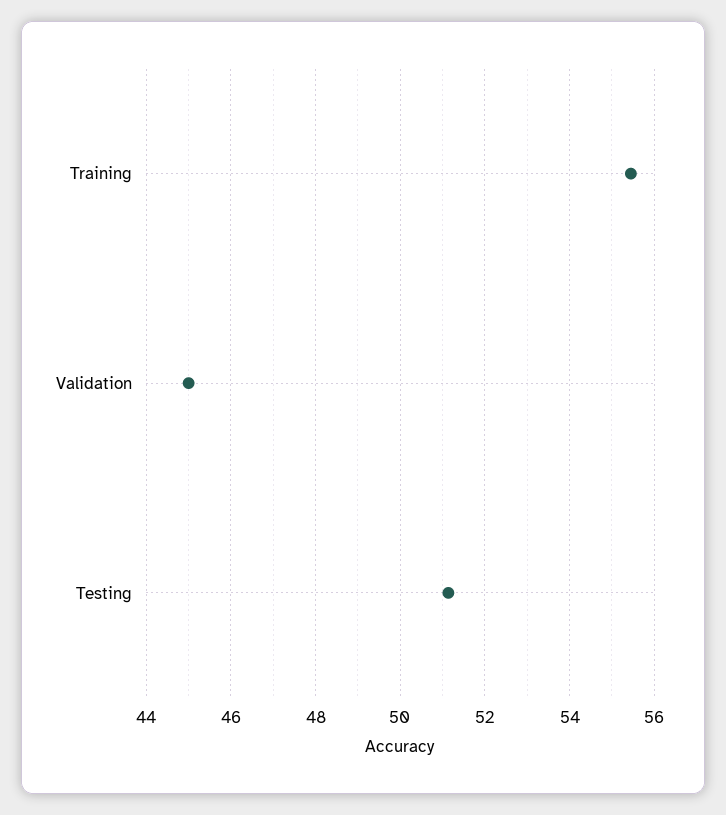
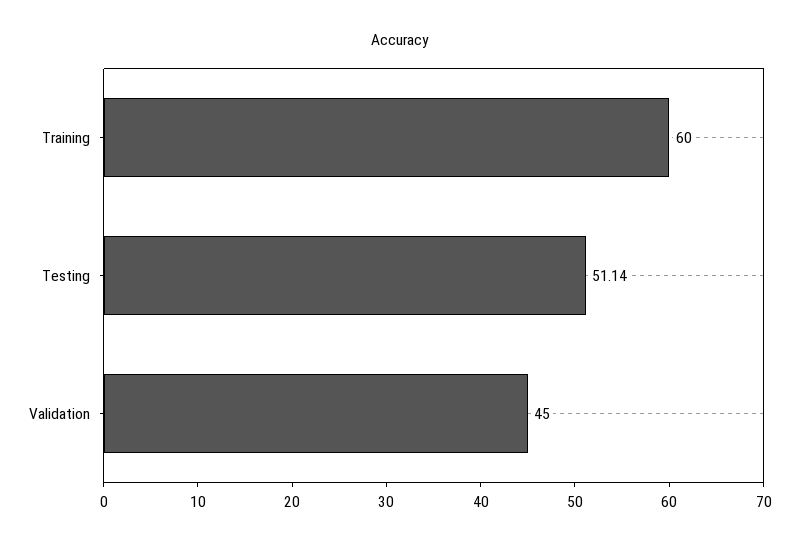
  {
-   "Training": 55.4,
+   "Training": 60,
    "Validation": 45,
    "Testing": 51.14
  }

